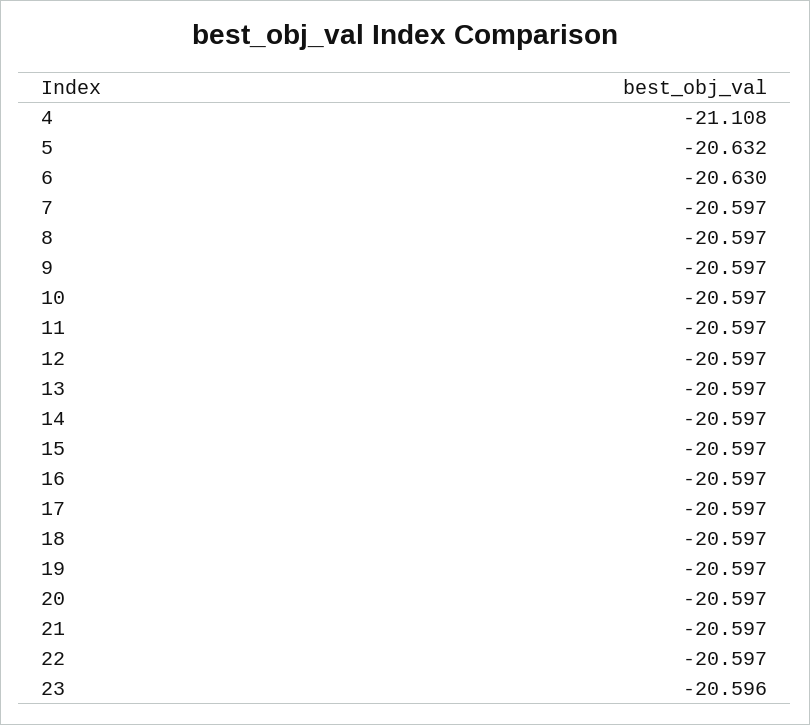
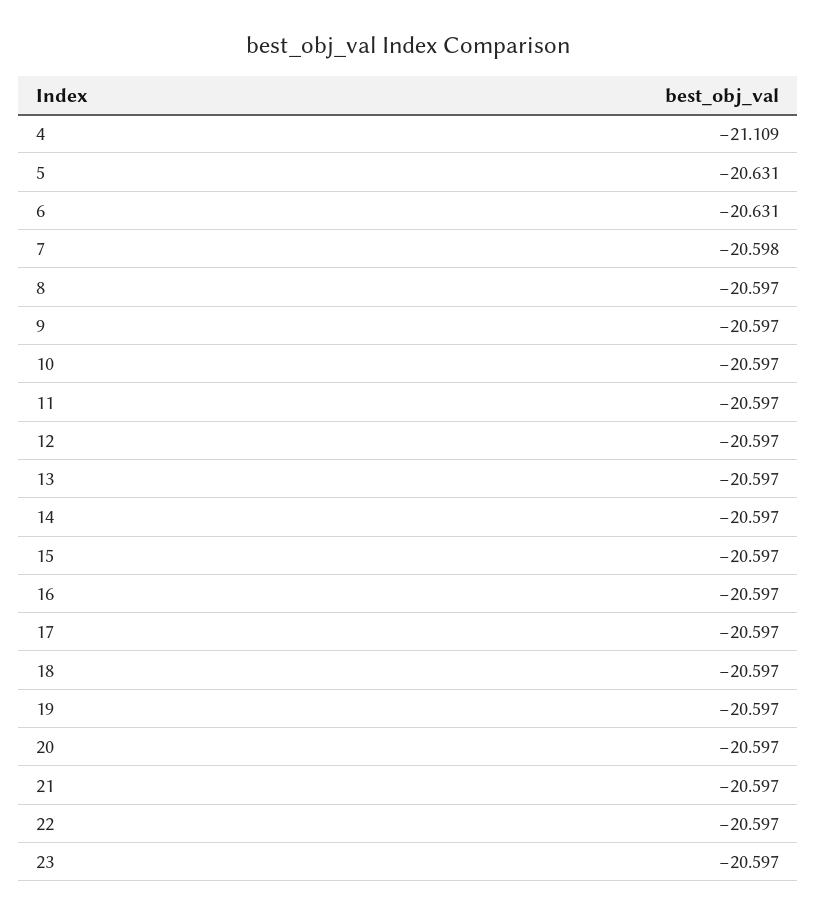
  {
-   "4": -21.108,
+   "4": -21.109,
-   "5": -20.632,
+   "5": -20.631,
-   "6": -20.63,
+   "6": -20.631,
-   "7": -20.597,
+   "7": -20.598,
    "8": -20.597,
    "9": -20.597,
    "10": -20.597,
    "11": -20.597,
    "12": -20.597,
    "13": -20.597,
    "14": -20.597,
    "15": -20.597,
    "16": -20.597,
    "17": -20.597,
    "18": -20.597,
    "19": -20.597,
    "20": -20.597,
    "21": -20.597,
    "22": -20.597,
-   "23": -20.596
+   "23": -20.597
  }

